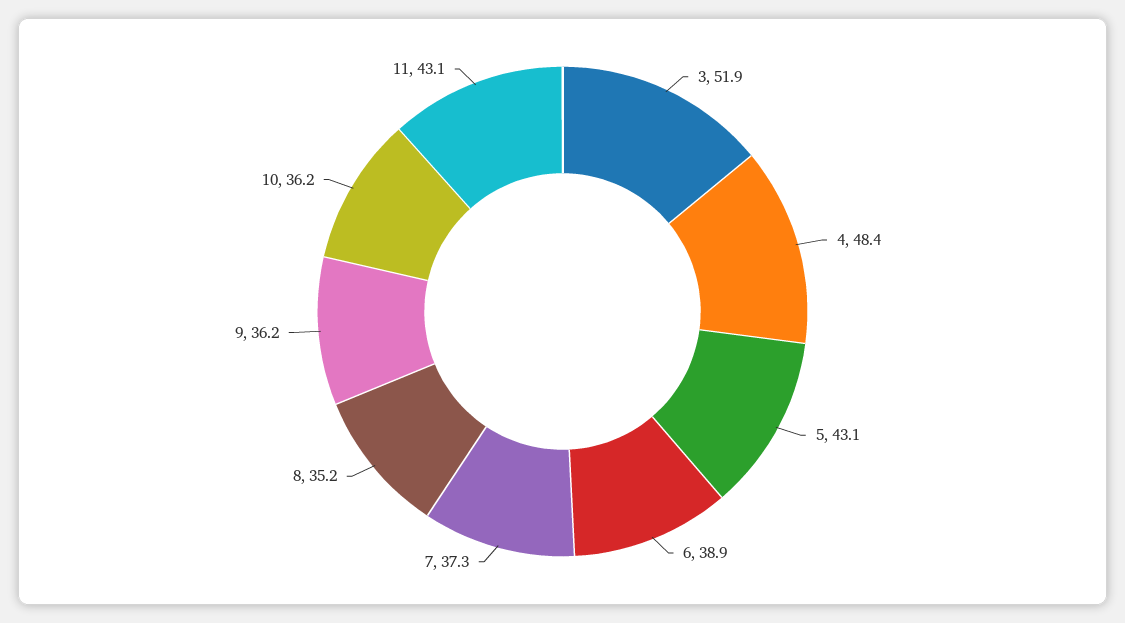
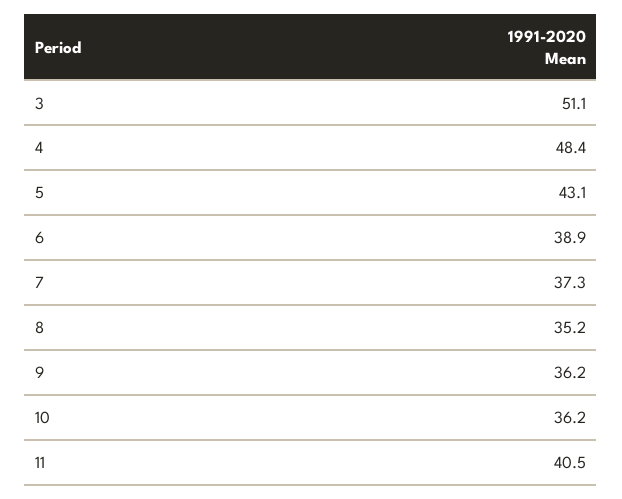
  {
-   "3": 51.9,
+   "3": 51.1,
    "4": 48.4,
    "5": 43.1,
    "6": 38.9,
    "7": 37.3,
    "8": 35.2,
    "9": 36.2,
    "10": 36.2,
-   "11": 43.1
+   "11": 40.5
  }

